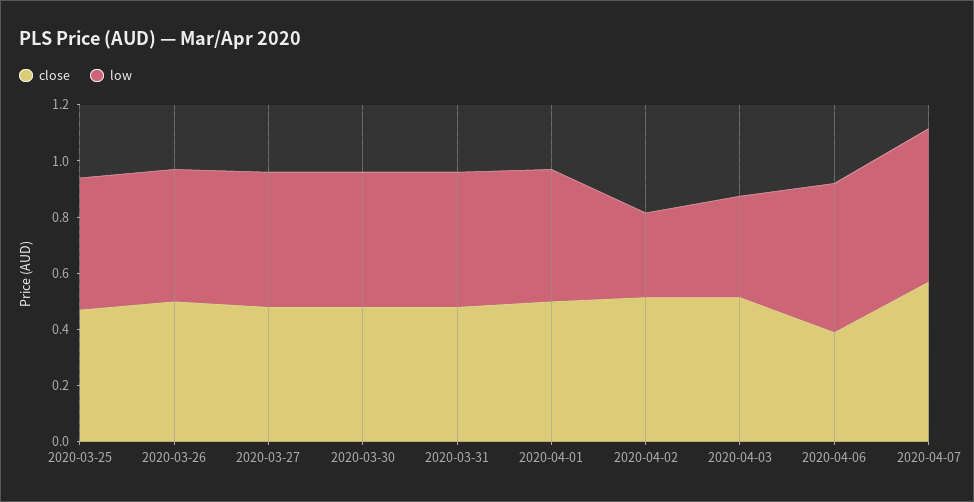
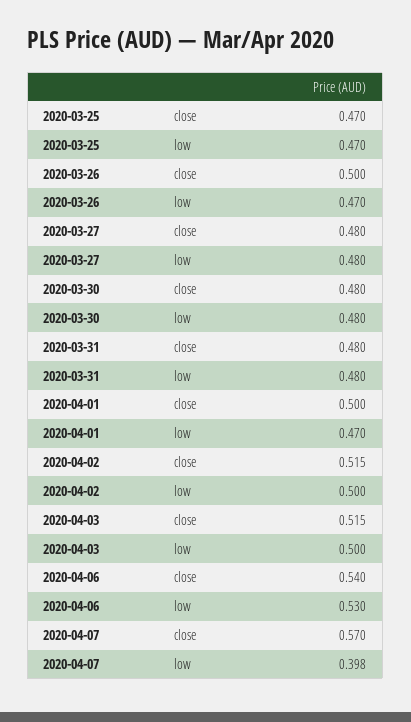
  {
    "close": {
      "2020-03-25": 0.47,
      "2020-03-26": 0.5,
      "2020-03-27": 0.48,
      "2020-03-30": 0.48,
      "2020-03-31": 0.48,
      "2020-04-01": 0.5,
      "2020-04-02": 0.515,
      "2020-04-03": 0.515,
-     "2020-04-06": 0.4,
+     "2020-04-06": 0.54,
      "2020-04-07": 0.57
    },
    "low": {
      "2020-03-25": 0.47,
      "2020-03-26": 0.47,
      "2020-03-27": 0.48,
      "2020-03-30": 0.48,
      "2020-03-31": 0.48,
      "2020-04-01": 0.47,
-     "2020-04-02": 0.3,
+     "2020-04-02": 0.5,
-     "2020-04-03": 0.35,
+     "2020-04-03": 0.5,
      "2020-04-06": 0.53,
-     "2020-04-07": 0.55
+     "2020-04-07": 0.398
    }
  }

